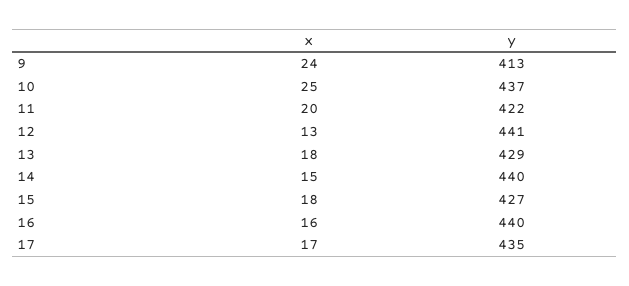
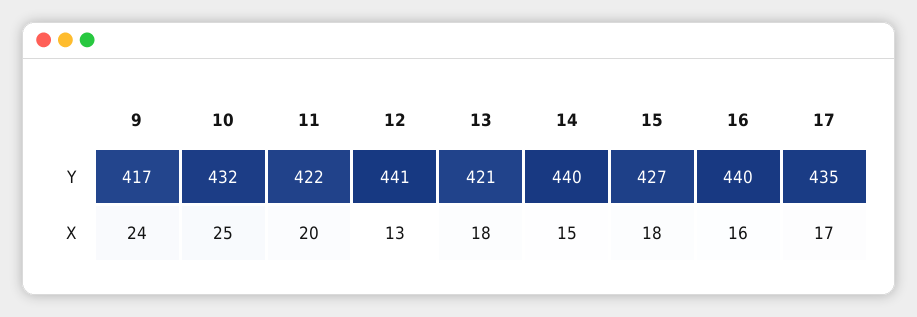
  {
    "x": {
      "9": 24,
      "10": 25,
      "11": 20,
      "12": 13,
      "13": 18,
      "14": 15,
      "15": 18,
      "16": 16,
      "17": 17
    },
    "y": {
-     "9": 413,
+     "9": 417,
-     "10": 437,
+     "10": 432,
      "11": 422,
      "12": 441,
-     "13": 429,
+     "13": 421,
      "14": 440,
      "15": 427,
      "16": 440,
      "17": 435
    }
  }

